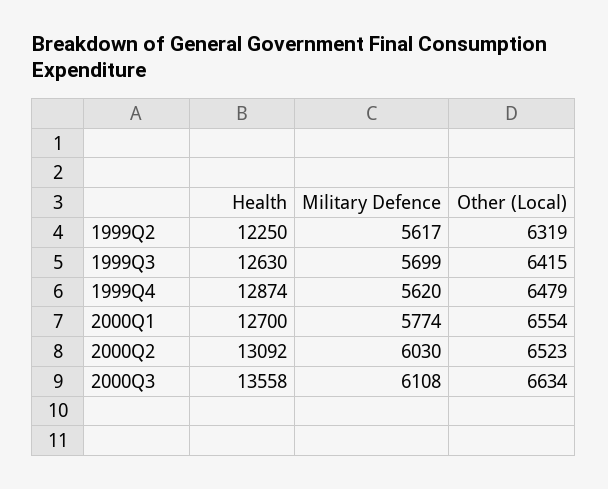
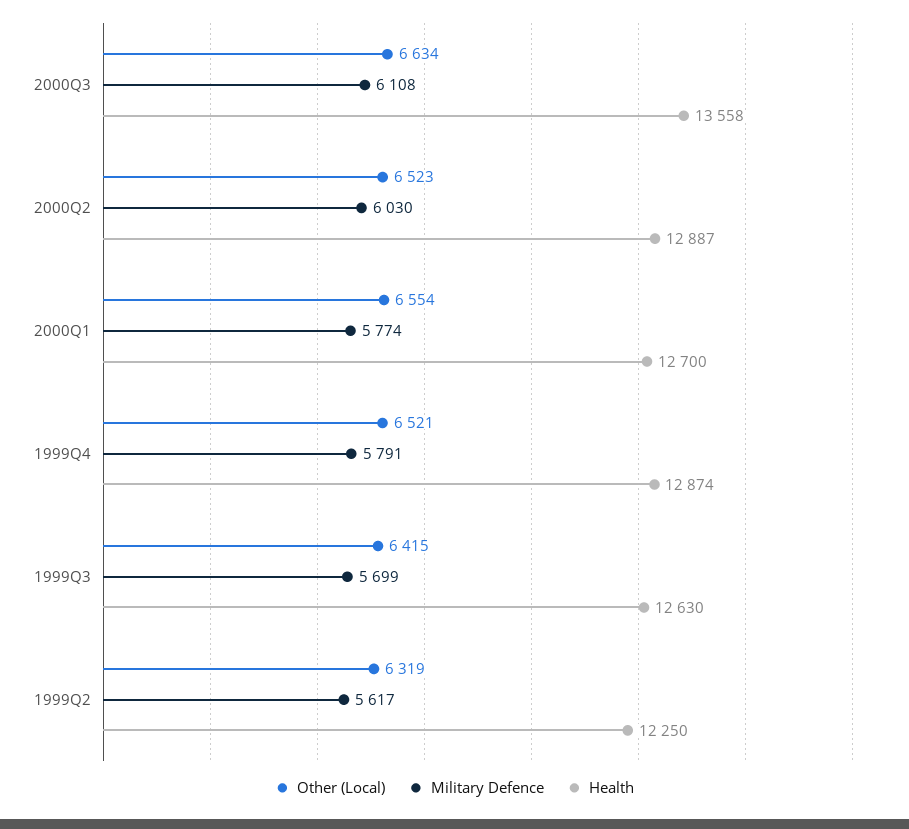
  {
    "Health": {
      "1999Q2": 12250,
      "1999Q3": 12630,
      "1999Q4": 12874,
      "2000Q1": 12700,
-     "2000Q2": 13092,
+     "2000Q2": 12887,
      "2000Q3": 13558
    },
    "Military Defence": {
      "1999Q2": 5617,
      "1999Q3": 5699,
-     "1999Q4": 5620,
+     "1999Q4": 5791,
      "2000Q1": 5774,
      "2000Q2": 6030,
      "2000Q3": 6108
    },
    "Other (Local)": {
      "1999Q2": 6319,
      "1999Q3": 6415,
-     "1999Q4": 6479,
+     "1999Q4": 6521,
      "2000Q1": 6554,
      "2000Q2": 6523,
      "2000Q3": 6634
    }
  }

